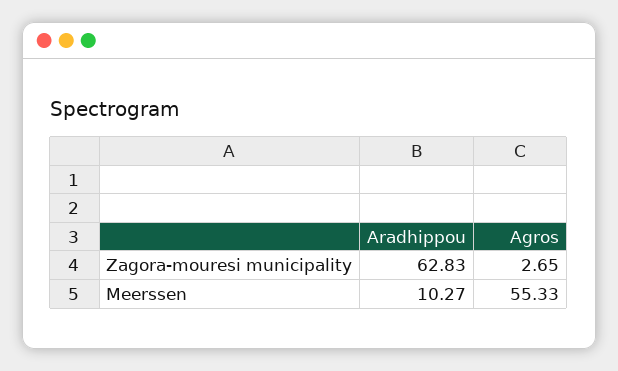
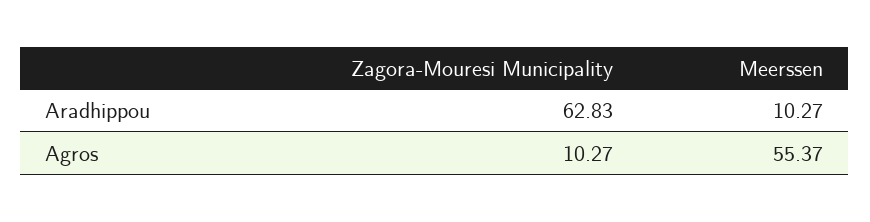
  {
    "Aradhippou": {
      "Zagora-mouresi municipality": 62.83,
      "Meerssen": 10.27
    },
    "Agros": {
-     "Zagora-mouresi municipality": 2.65,
+     "Zagora-mouresi municipality": 10.27,
-     "Meerssen": 55.33
+     "Meerssen": 55.37
    }
  }

